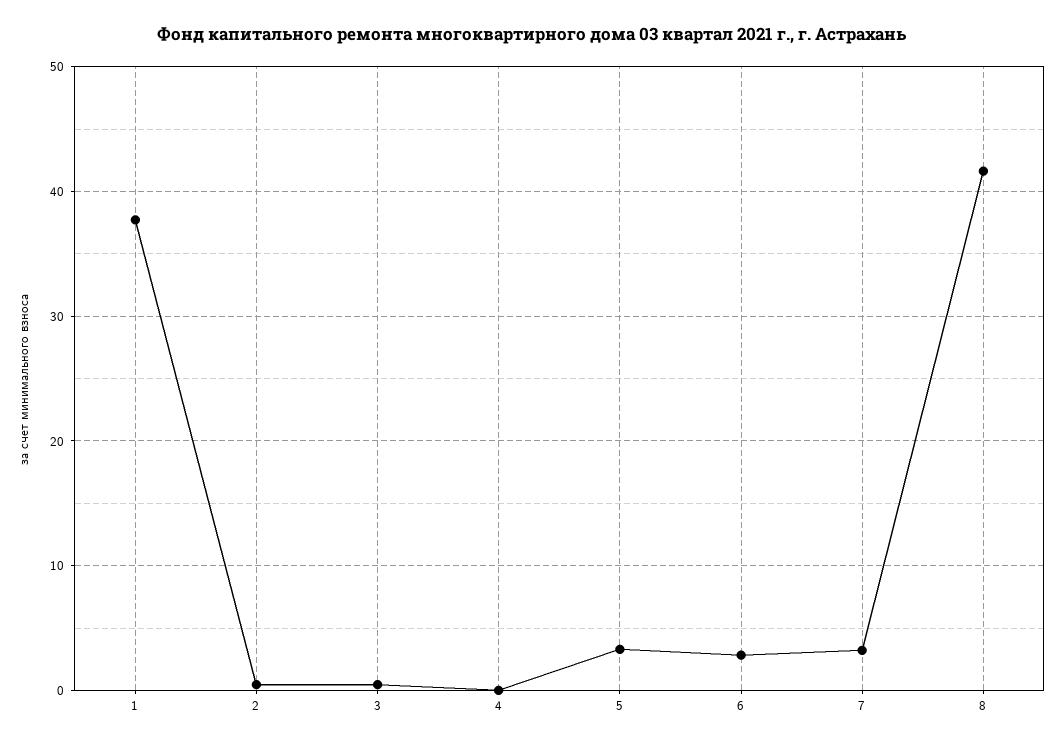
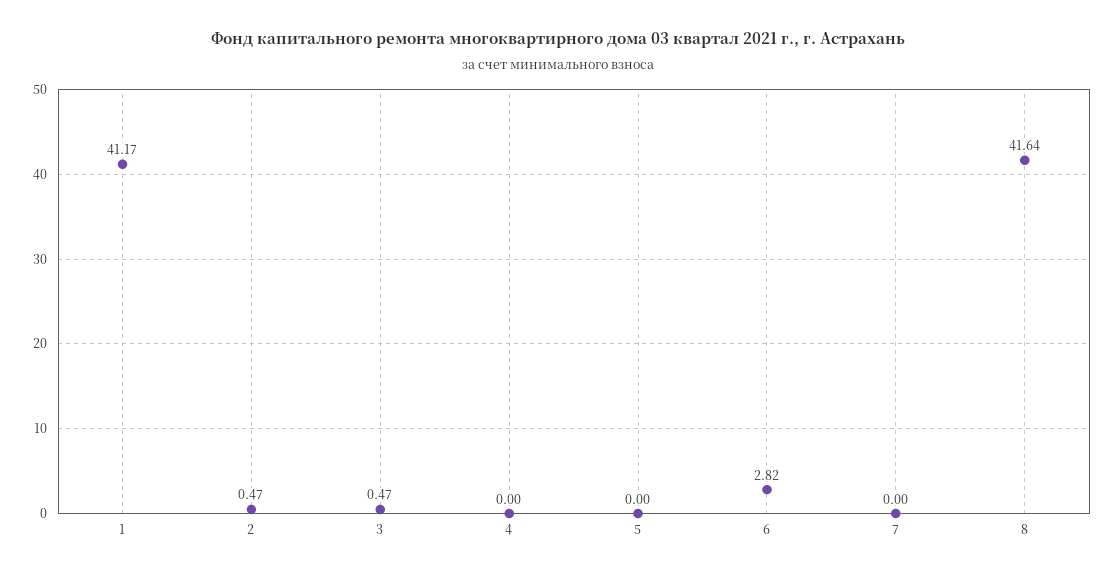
  {
-   "1": 38,
+   "1": 41.17,
    "2": 0.47,
    "3": 0.47,
    "4": 0,
-   "5": 3,
+   "5": 0,
    "6": 2.82,
-   "7": 3,
+   "7": 0,
    "8": 41.64
  }

